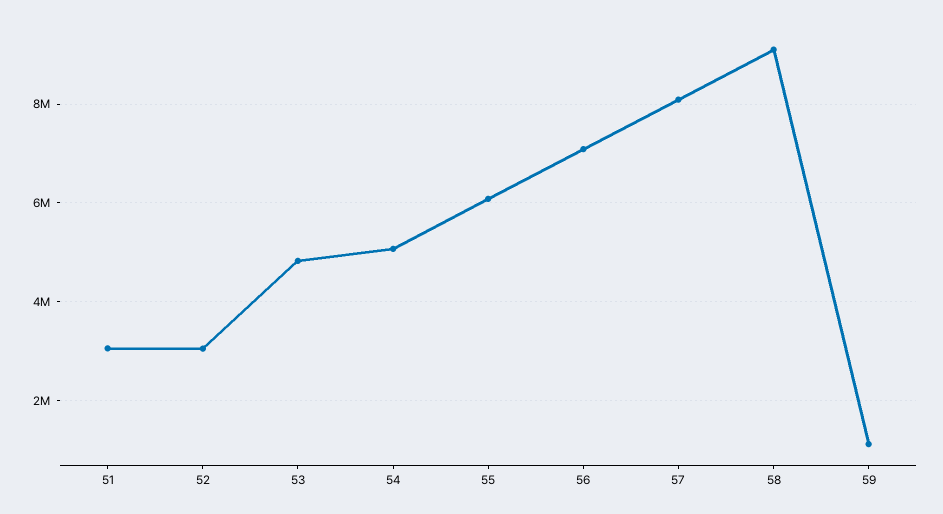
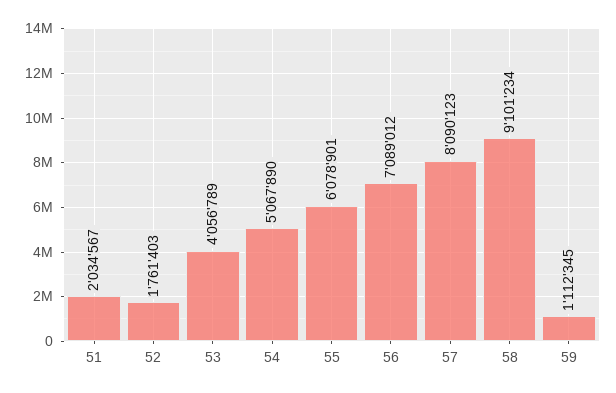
  {
-   "51": 3000000,
+   "51": 2034567,
-   "52": 3000000,
+   "52": 1761403,
-   "53": 4800000,
+   "53": 4056789,
    "54": 5067890,
    "55": 6078901,
    "56": 7089012,
    "57": 8090123,
    "58": 9101234,
    "59": 1112345
  }

